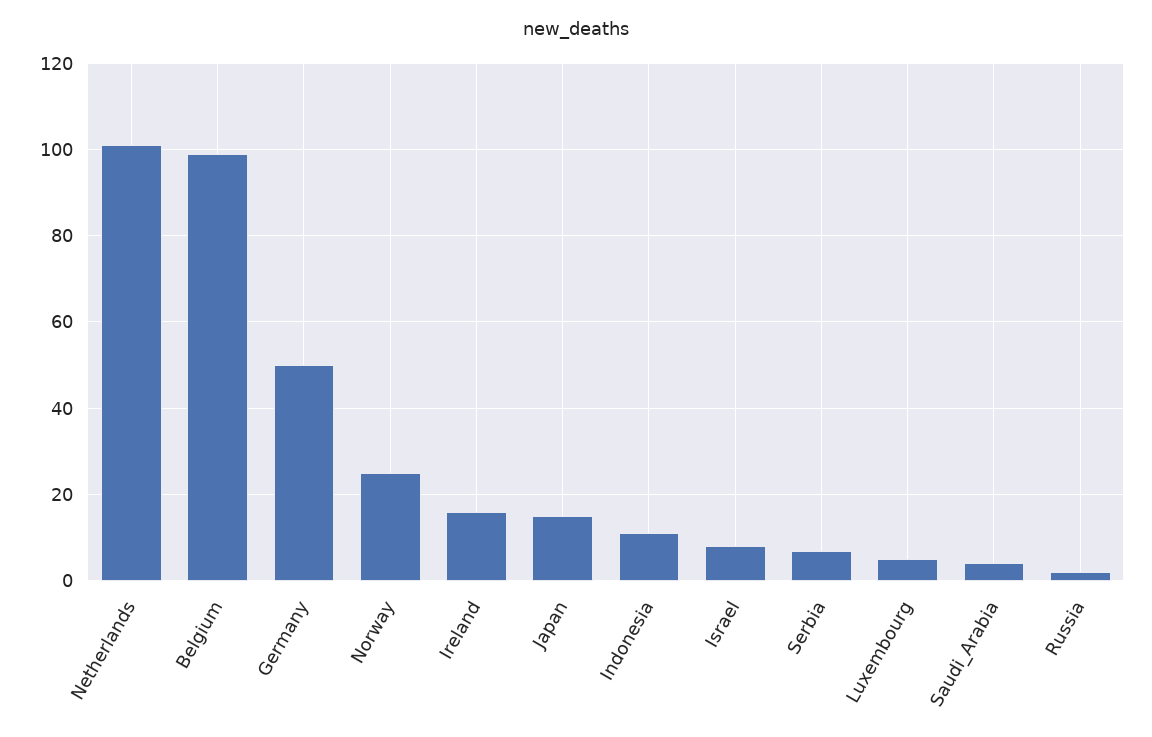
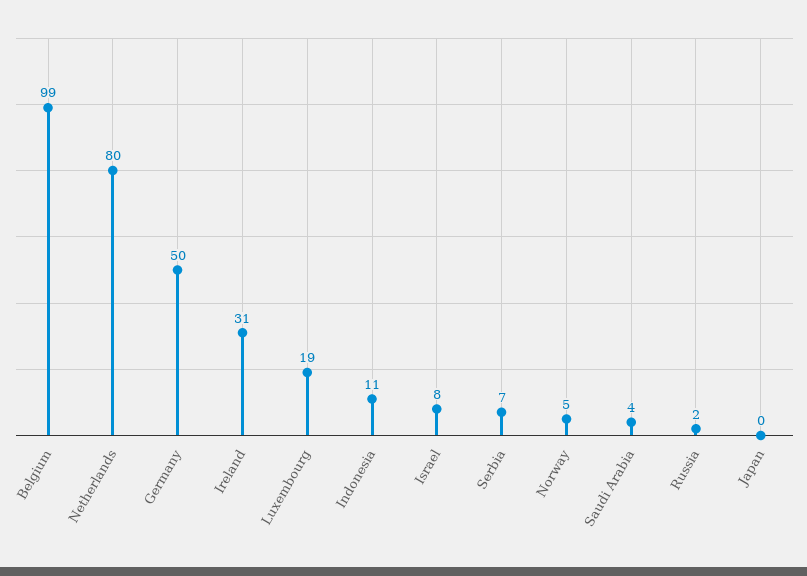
  {
-   "Netherlands": 100,
+   "Netherlands": 80,
    "Belgium": 99,
    "Germany": 50,
-   "Norway": 25,
+   "Norway": 5,
-   "Ireland": 15,
+   "Ireland": 31,
-   "Japan": 15,
+   "Japan": 0,
    "Indonesia": 11,
    "Israel": 8,
    "Serbia": 7,
-   "Luxembourg": 5,
+   "Luxembourg": 19,
    "Saudi_Arabia": 4,
    "Russia": 2
  }

